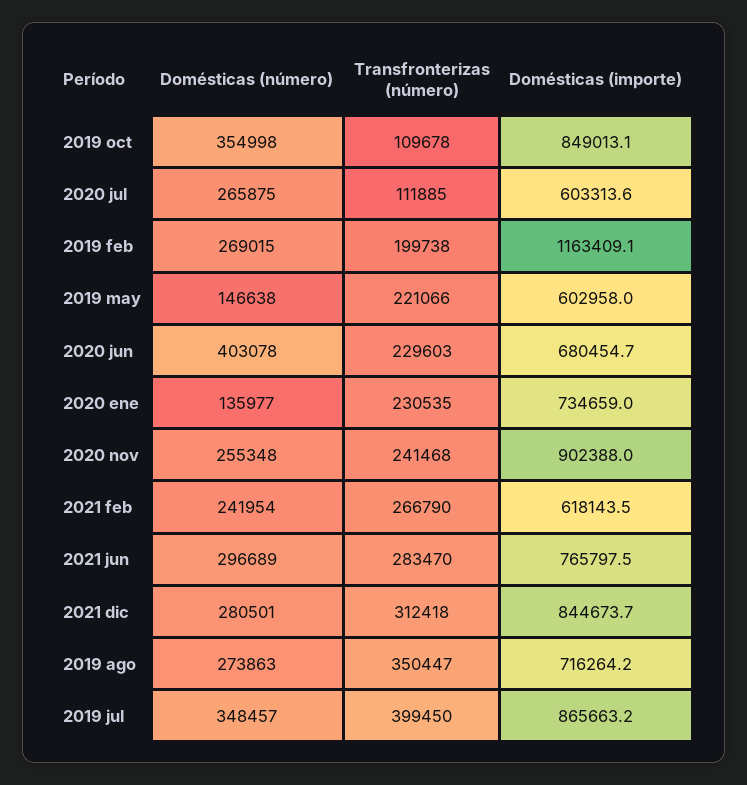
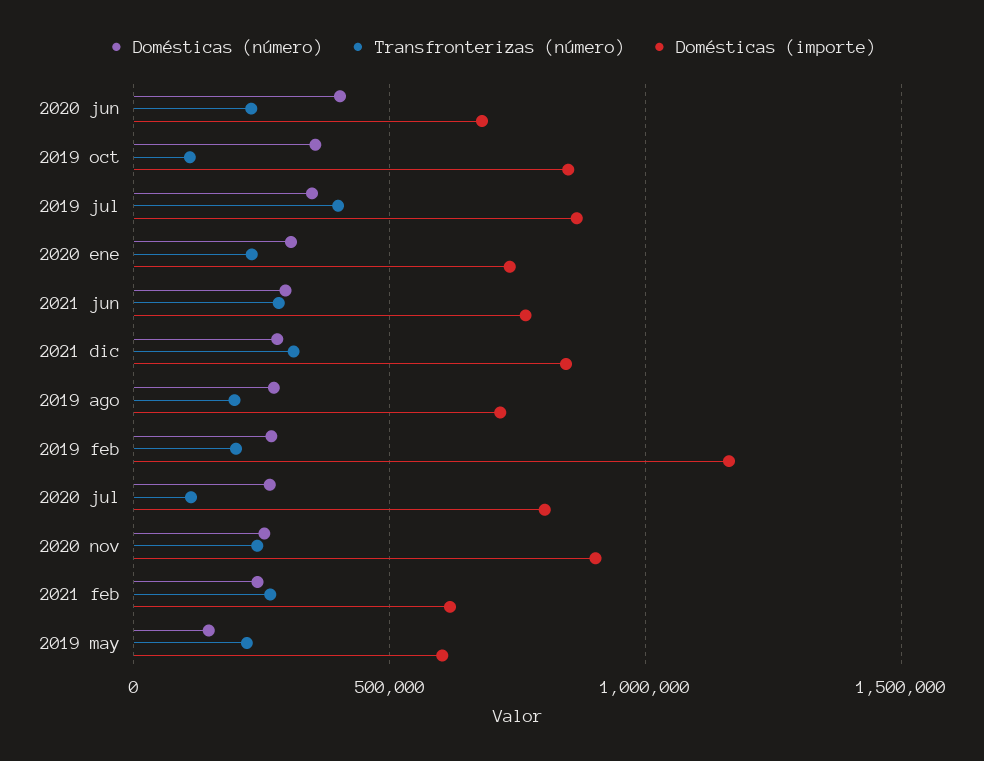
  {
    "Domésticas (número)": {
      "2019 oct": 354998,
      "2020 jul": 265875,
      "2019 feb": 269015,
      "2019 may": 146638,
      "2020 jun": 403078,
-     "2020 ene": 135977,
+     "2020 ene": 300000,
      "2020 nov": 255348,
      "2021 feb": 241954,
      "2021 jun": 296689,
      "2021 dic": 280501,
      "2019 ago": 273863,
      "2019 jul": 348457
    },
    "Transfronterizas (número)": {
      "2019 oct": 109678,
      "2020 jul": 111885,
      "2019 feb": 199738,
      "2019 may": 221066,
      "2020 jun": 229603,
      "2020 ene": 230535,
      "2020 nov": 241468,
      "2021 feb": 266790,
      "2021 jun": 283470,
      "2021 dic": 312418,
-     "2019 ago": 350447,
+     "2019 ago": 200000,
      "2019 jul": 399450
    },
    "Domésticas (importe)": {
      "2019 oct": 849013.1,
-     "2020 jul": 603313.6,
+     "2020 jul": 800000,
      "2019 feb": 1163409.1,
      "2019 may": 602958,
      "2020 jun": 680454.7,
      "2020 ene": 734659,
      "2020 nov": 902388,
      "2021 feb": 618143.5,
      "2021 jun": 765797.5,
      "2021 dic": 844673.7,
      "2019 ago": 716264.2,
      "2019 jul": 865663.2
    }
  }

